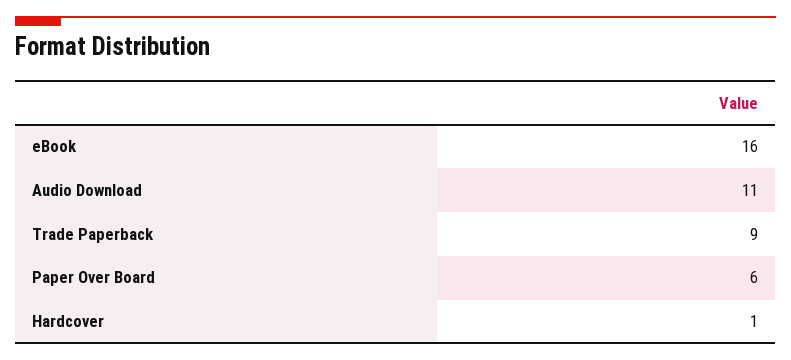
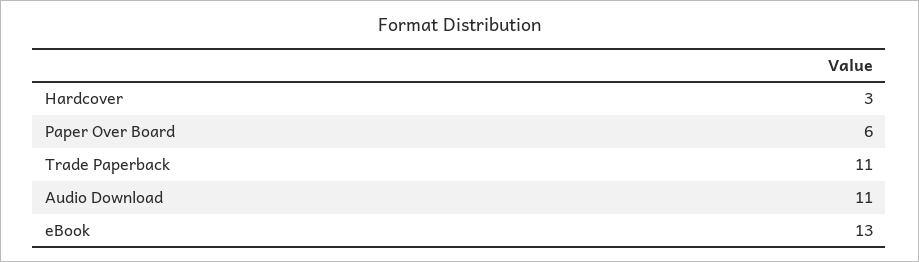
  {
-   "eBook": 16,
+   "eBook": 13,
    "Audio Download": 11,
-   "Trade Paperback": 9,
+   "Trade Paperback": 11,
    "Paper Over Board": 6,
-   "Hardcover": 1
+   "Hardcover": 3
  }

